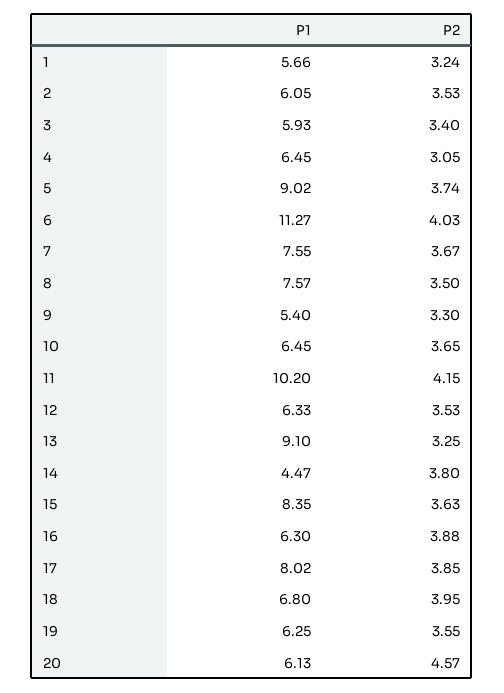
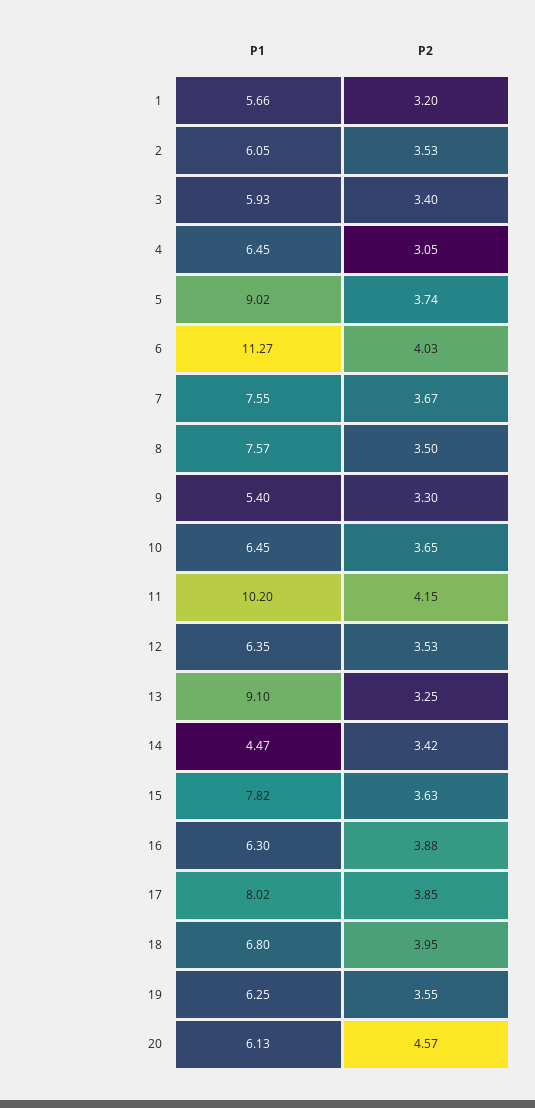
  {
    "P1": {
      "1": 5.66,
      "2": 6.05,
      "3": 5.93,
      "4": 6.45,
      "5": 9.02,
      "6": 11.27,
      "7": 7.55,
      "8": 7.57,
      "9": 5.4,
      "10": 6.45,
      "11": 10.2,
-     "12": 6.33,
+     "12": 6.35,
      "13": 9.1,
      "14": 4.47,
-     "15": 8.35,
+     "15": 7.82,
      "16": 6.3,
      "17": 8.02,
      "18": 6.8,
      "19": 6.25,
      "20": 6.13
    },
    "P2": {
-     "1": 3.24,
+     "1": 3.2,
      "2": 3.53,
      "3": 3.4,
      "4": 3.05,
      "5": 3.74,
      "6": 4.03,
      "7": 3.67,
      "8": 3.5,
      "9": 3.3,
      "10": 3.65,
      "11": 4.15,
      "12": 3.53,
      "13": 3.25,
-     "14": 3.8,
+     "14": 3.42,
      "15": 3.63,
      "16": 3.88,
      "17": 3.85,
      "18": 3.95,
      "19": 3.55,
      "20": 4.57
    }
  }

